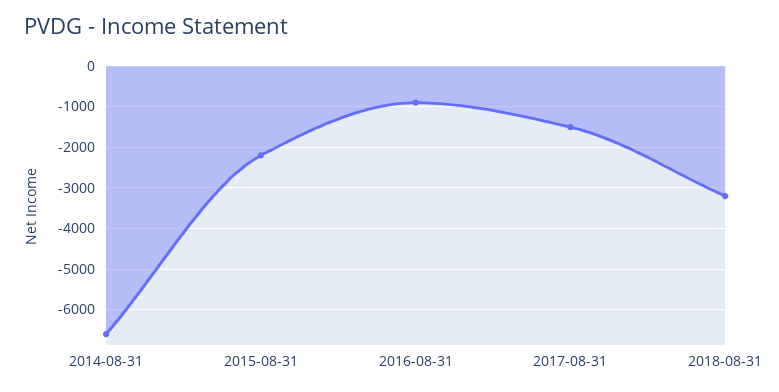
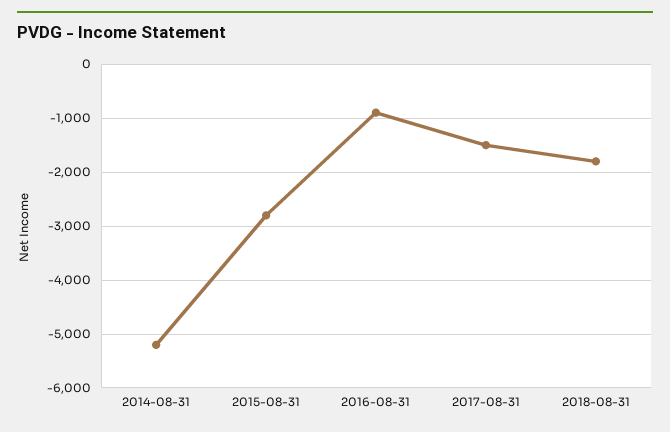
  {
-   "2014-08-31": -6600,
+   "2014-08-31": -5200,
-   "2015-08-31": -2200,
+   "2015-08-31": -2800,
    "2016-08-31": -1000,
    "2017-08-31": -1600,
-   "2018-08-31": -3200
+   "2018-08-31": -1800
  }

